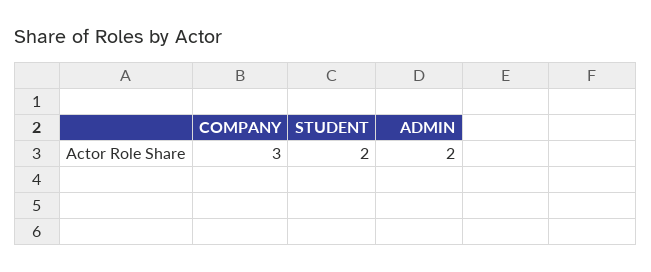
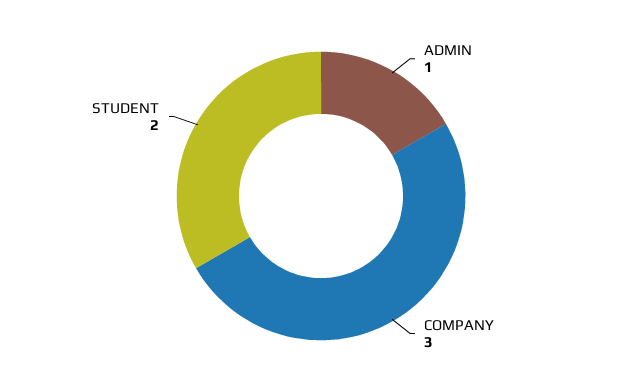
  {
    "COMPANY": 3,
    "STUDENT": 2,
-   "ADMIN": 2
+   "ADMIN": 1
  }

